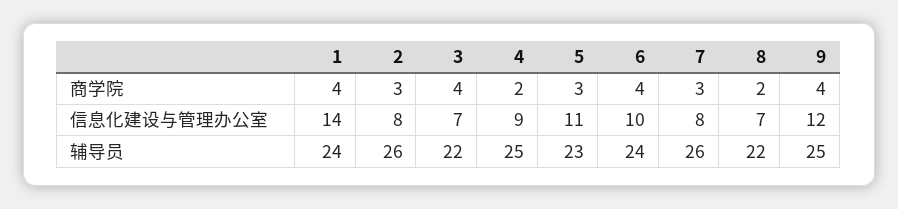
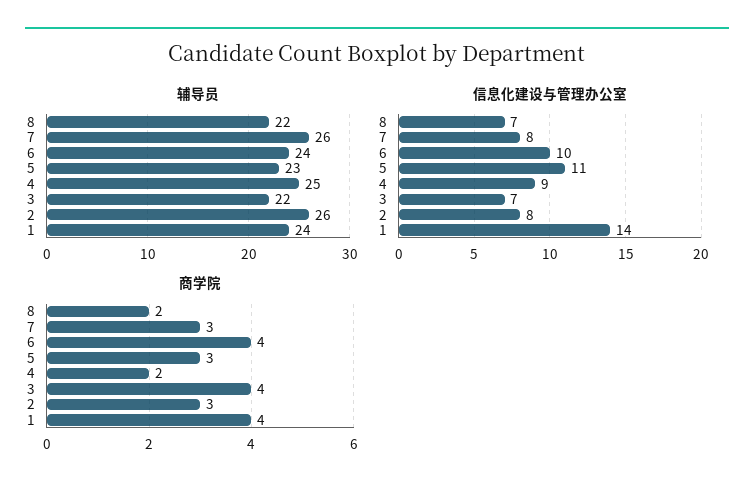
  {
    "商学院": {
      "1": 4,
      "2": 3,
      "3": 4,
      "4": 2,
      "5": 3,
      "6": 4,
      "7": 3,
-     "8": 2,
+     "8": 2
-     "9": 4
    },
    "信息化建设与管理办公室": {
      "1": 14,
      "2": 8,
      "3": 7,
      "4": 9,
      "5": 11,
      "6": 10,
      "7": 8,
-     "8": 7,
+     "8": 7
-     "9": 12
    },
    "辅导员": {
      "1": 24,
      "2": 26,
      "3": 22,
      "4": 25,
      "5": 23,
      "6": 24,
      "7": 26,
-     "8": 22,
+     "8": 22
-     "9": 25
    }
  }

